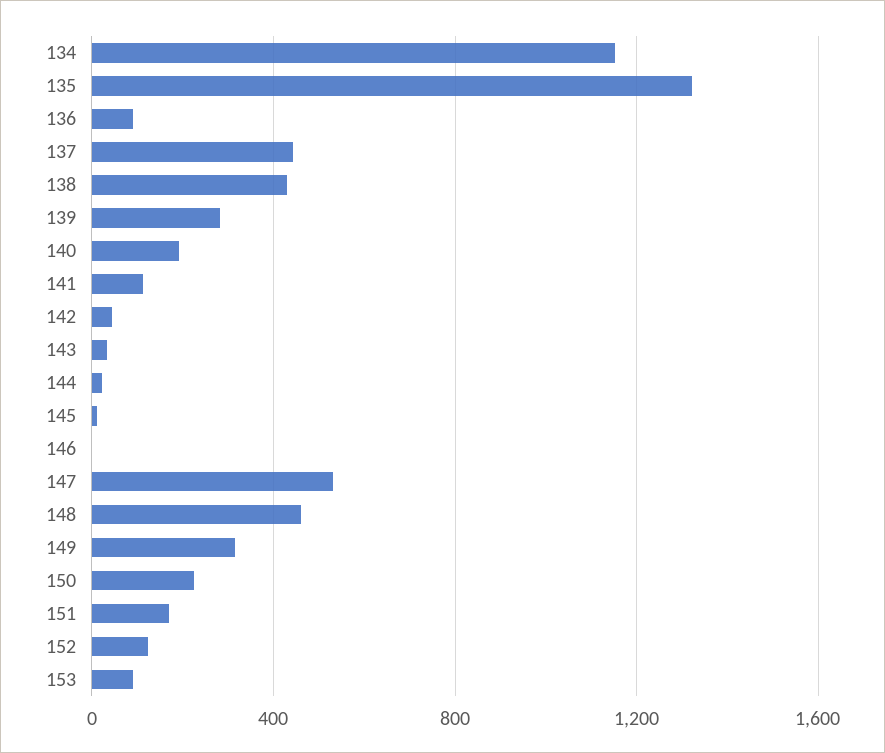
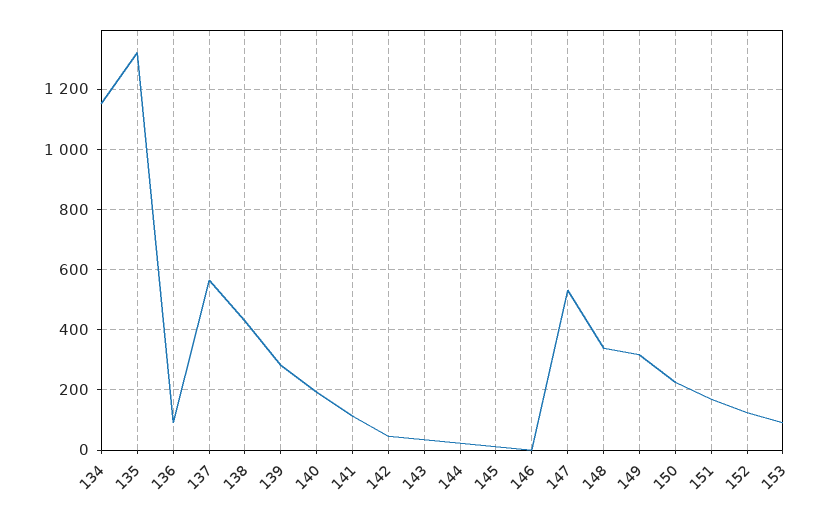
  {
    "134": 1160,
    "135": 1320,
    "136": 100,
-   "137": 450,
+   "137": 560,
    "138": 420,
    "139": 280,
    "140": 200,
    "141": 120,
    "142": 40,
    "143": 40,
    "144": 20,
    "145": 20,
    "146": 0,
    "147": 540,
-   "148": 450,
+   "148": 340,
    "149": 320,
    "150": 220,
    "151": 160,
    "152": 120,
    "153": 100
  }

